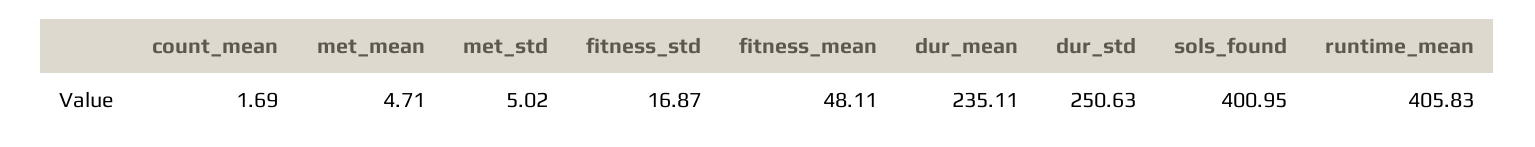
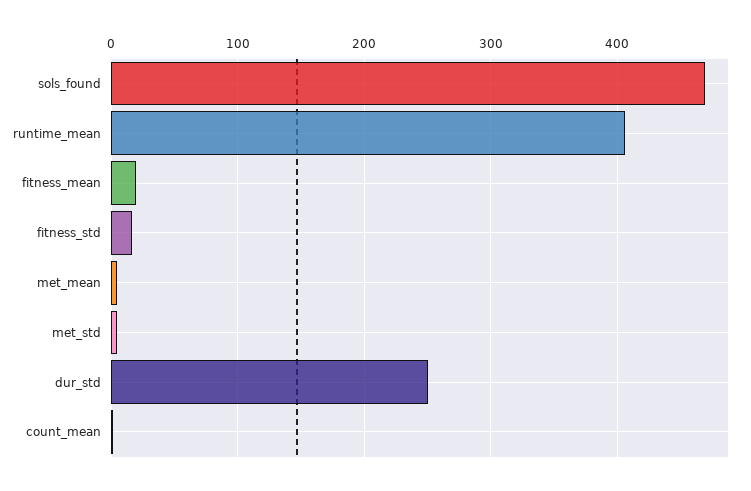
  {
    "count_mean": 1.69,
    "met_mean": 4.71,
    "met_std": 5.02,
    "fitness_std": 16.87,
-   "fitness_mean": 48.11,
+   "fitness_mean": 20,
-   "dur_mean": 235.11,
    "dur_std": 250.63,
-   "sols_found": 400.95,
+   "sols_found": 470,
    "runtime_mean": 405.83
  }

